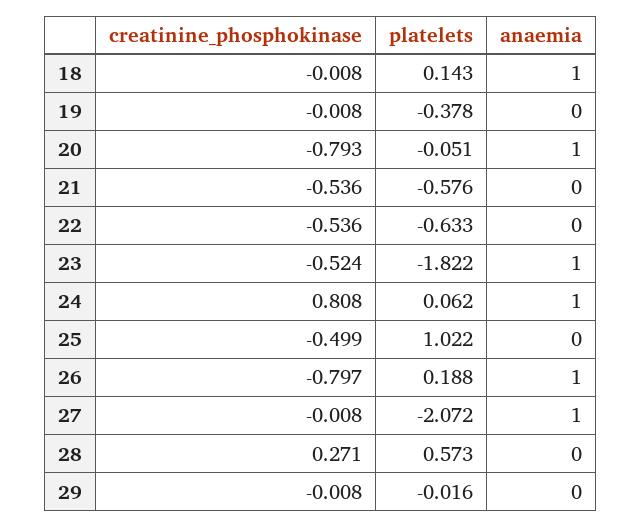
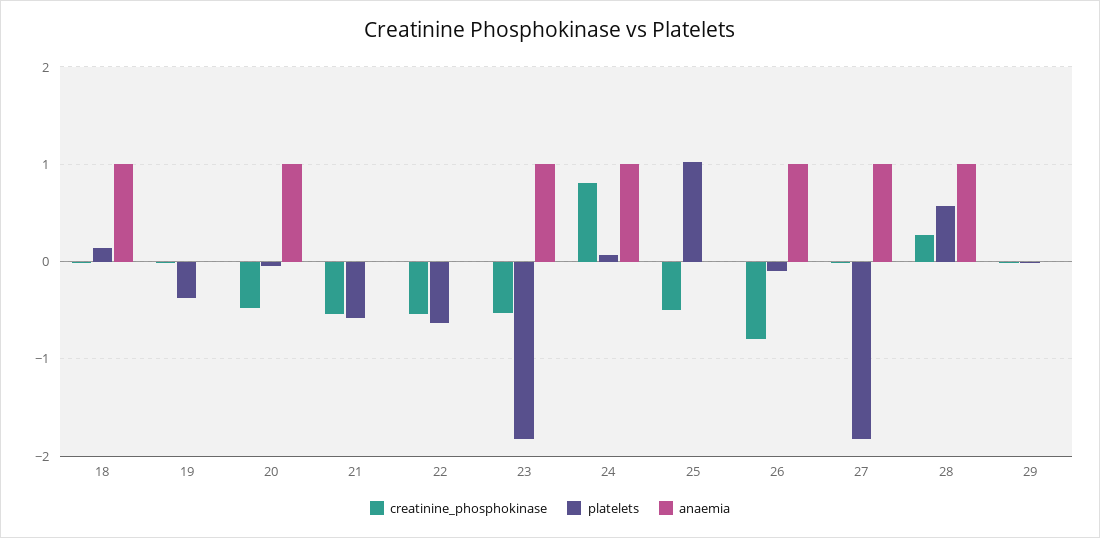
  {
    "creatinine_phosphokinase": {
      "18": -0.008,
      "19": -0.008,
-     "20": -0.793,
+     "20": -0.5,
      "21": -0.536,
      "22": -0.536,
      "23": -0.524,
      "24": 0.808,
      "25": -0.499,
      "26": -0.797,
      "27": -0.008,
      "28": 0.271,
      "29": -0.008
    },
    "platelets": {
      "18": 0.143,
      "19": -0.378,
      "20": -0.051,
      "21": -0.576,
      "22": -0.633,
      "23": -1.822,
      "24": 0.062,
      "25": 1.022,
-     "26": 0.188,
+     "26": -0.1,
-     "27": -2.072,
+     "27": -1.8,
      "28": 0.573,
      "29": -0.016
    },
    "anaemia": {
      "18": 1,
      "19": 0,
      "20": 1,
      "21": 0,
      "22": 0,
      "23": 1,
      "24": 1,
      "25": 0,
      "26": 1,
      "27": 1,
-     "28": 0,
+     "28": 1,
      "29": 0
    }
  }

